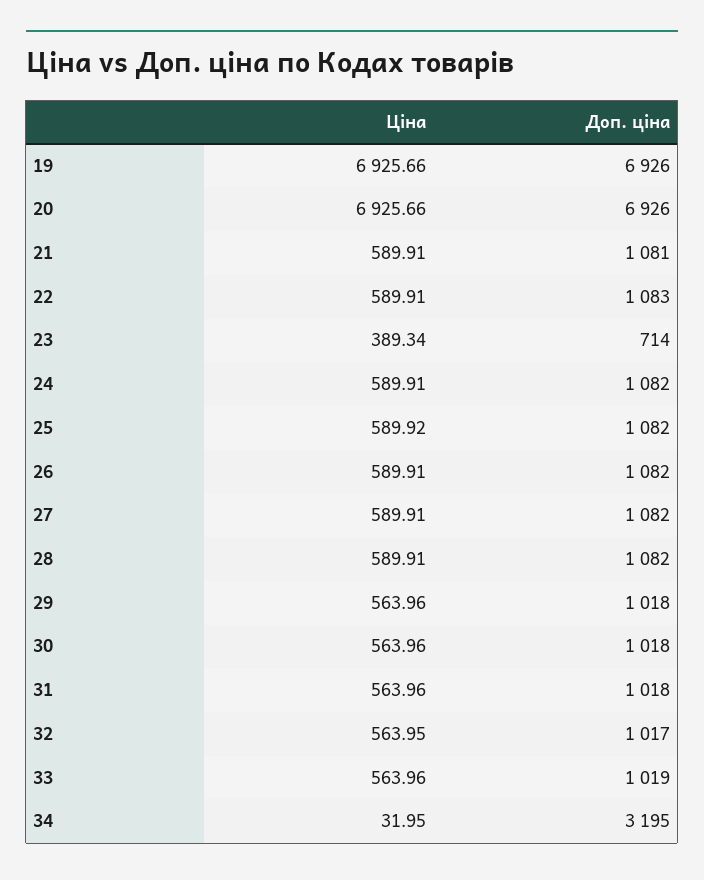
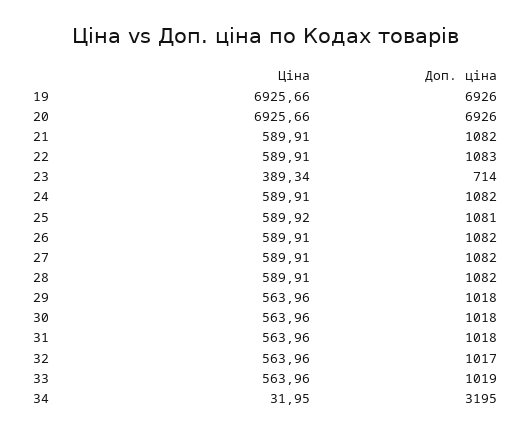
  {
    "Ціна": {
      "19": 6925.66,
      "20": 6925.66,
      "21": 589.91,
      "22": 589.91,
      "23": 389.34,
      "24": 589.91,
      "25": 589.92,
      "26": 589.91,
      "27": 589.91,
      "28": 589.91,
      "29": 563.96,
      "30": 563.96,
      "31": 563.96,
-     "32": 563.95,
+     "32": 563.96,
      "33": 563.96,
      "34": 31.95
    },
    "Доп. ціна": {
      "19": 6926,
      "20": 6926,
-     "21": 1081,
+     "21": 1082,
      "22": 1083,
      "23": 714,
      "24": 1082,
-     "25": 1082,
+     "25": 1081,
      "26": 1082,
      "27": 1082,
      "28": 1082,
      "29": 1018,
      "30": 1018,
      "31": 1018,
      "32": 1017,
      "33": 1019,
      "34": 3195
    }
  }

